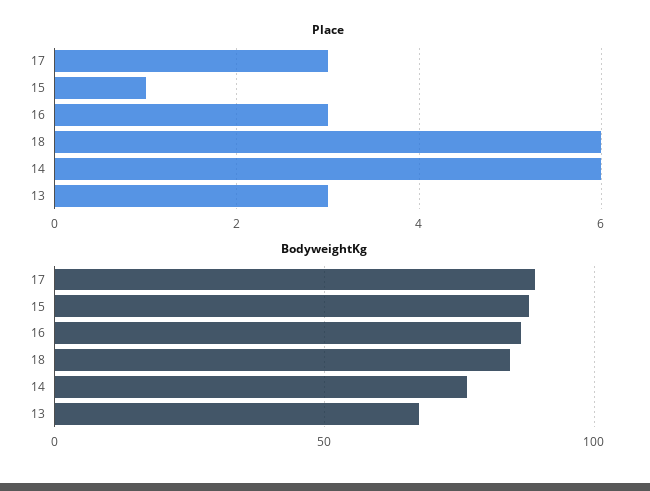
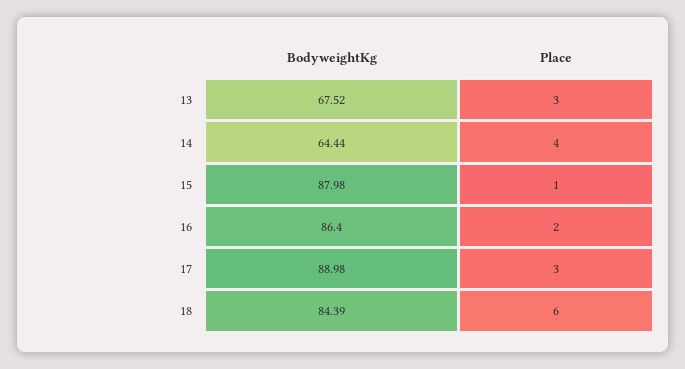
  {
    "Place": {
      "17": 3,
      "15": 1,
-     "16": 3,
+     "16": 2,
      "18": 6,
-     "14": 6,
+     "14": 4,
      "13": 3
    },
    "BodyweightKg": {
      "17": 88.98,
      "15": 87.98,
      "16": 86.4,
      "18": 84.39,
-     "14": 75,
+     "14": 64.44,
      "13": 67.52
    }
  }

